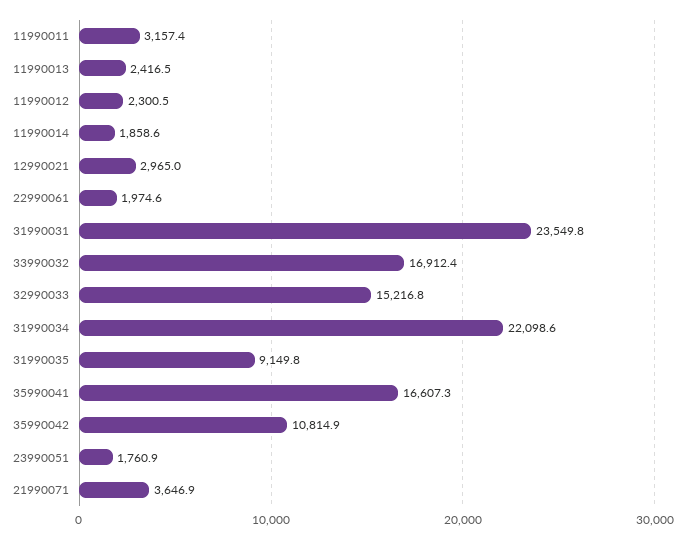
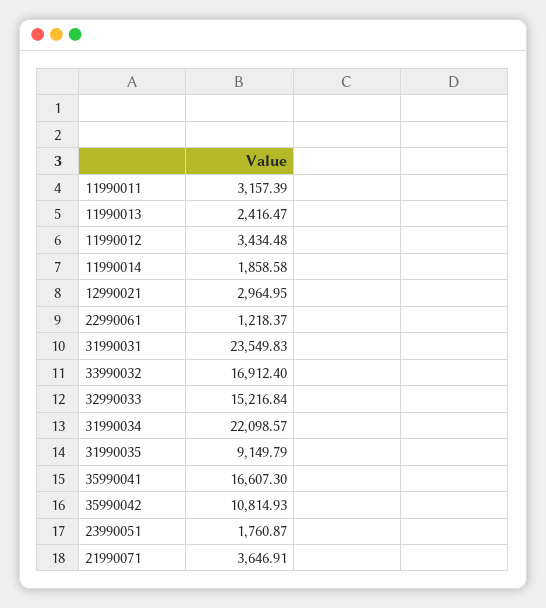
  {
    "11990011": 3157.39,
    "11990013": 2416.47,
-   "11990012": 2300.5,
+   "11990012": 3434.48,
    "11990014": 1858.58,
    "12990021": 2964.95,
-   "22990061": 1974.6,
+   "22990061": 1218.37,
    "31990031": 23549.83,
    "33990032": 16912.4,
    "32990033": 15216.84,
    "31990034": 22098.57,
    "31990035": 9149.79,
    "35990041": 16607.3,
    "35990042": 10814.93,
    "23990051": 1760.87,
    "21990071": 3646.91
  }

